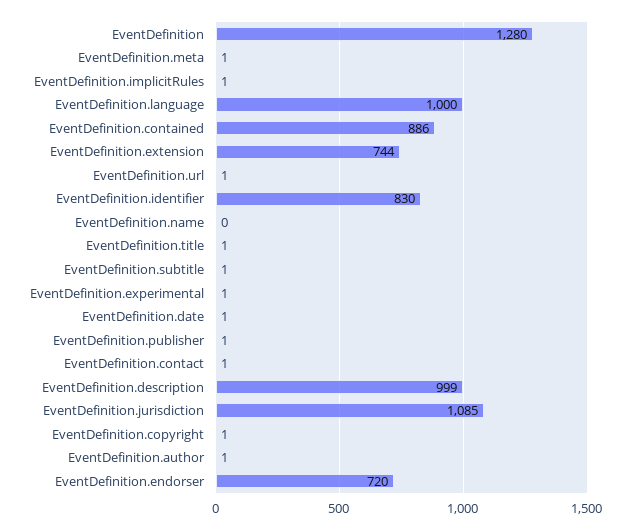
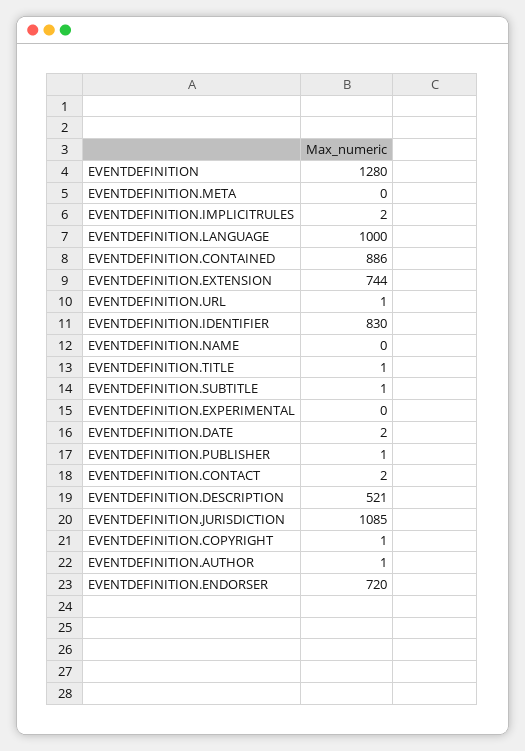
  {
    "EventDefinition": 1280,
-   "EventDefinition.meta": 1,
+   "EventDefinition.meta": 0,
-   "EventDefinition.implicitRules": 1,
+   "EventDefinition.implicitRules": 2,
    "EventDefinition.language": 1000,
    "EventDefinition.contained": 886,
    "EventDefinition.extension": 744,
    "EventDefinition.url": 1,
    "EventDefinition.identifier": 830,
    "EventDefinition.name": 0,
    "EventDefinition.title": 1,
    "EventDefinition.subtitle": 1,
-   "EventDefinition.experimental": 1,
+   "EventDefinition.experimental": 0,
-   "EventDefinition.date": 1,
+   "EventDefinition.date": 2,
    "EventDefinition.publisher": 1,
-   "EventDefinition.contact": 1,
+   "EventDefinition.contact": 2,
-   "EventDefinition.description": 999,
+   "EventDefinition.description": 521,
    "EventDefinition.jurisdiction": 1085,
    "EventDefinition.copyright": 1,
    "EventDefinition.author": 1,
    "EventDefinition.endorser": 720
  }

